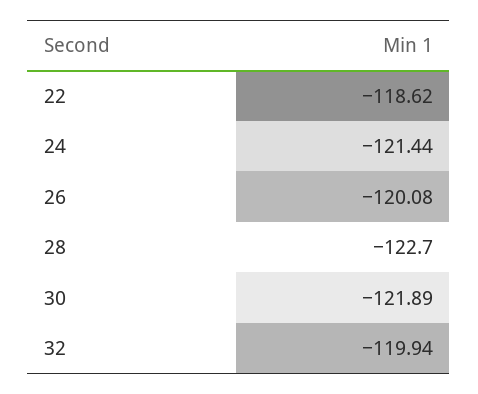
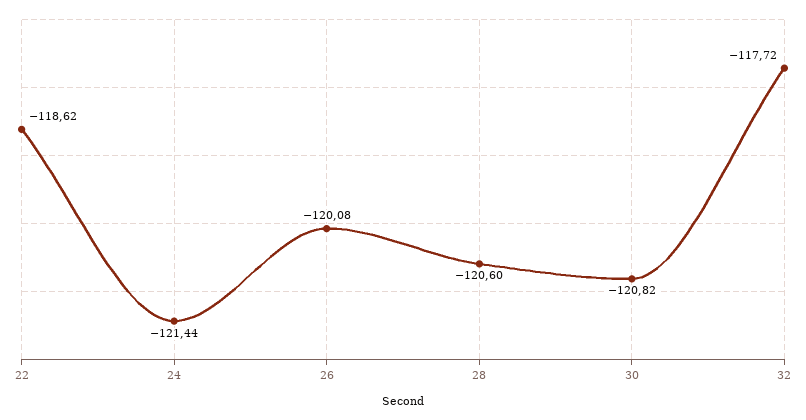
  {
    "22": -118.62,
    "24": -121.44,
    "26": -120.08,
-   "28": -122.7,
+   "28": -120.6,
-   "30": -121.89,
+   "30": -120.82,
-   "32": -119.94
+   "32": -117.72
  }

